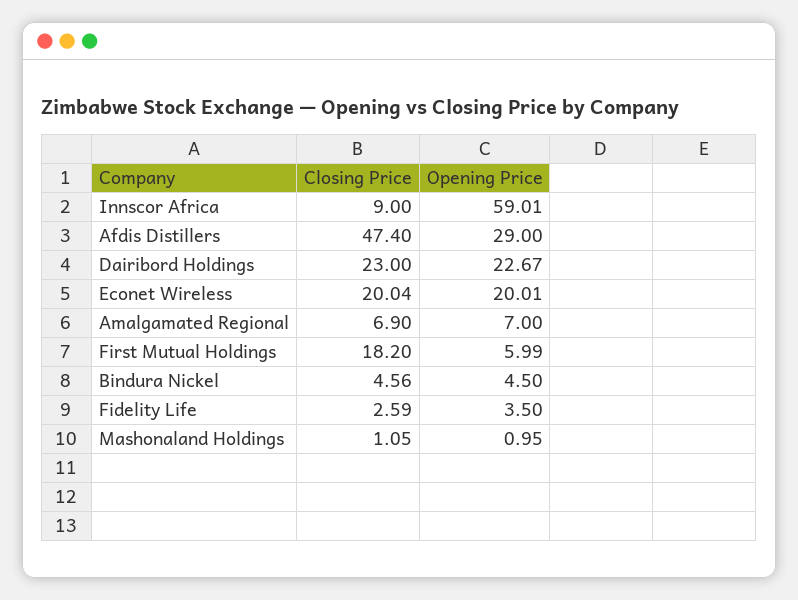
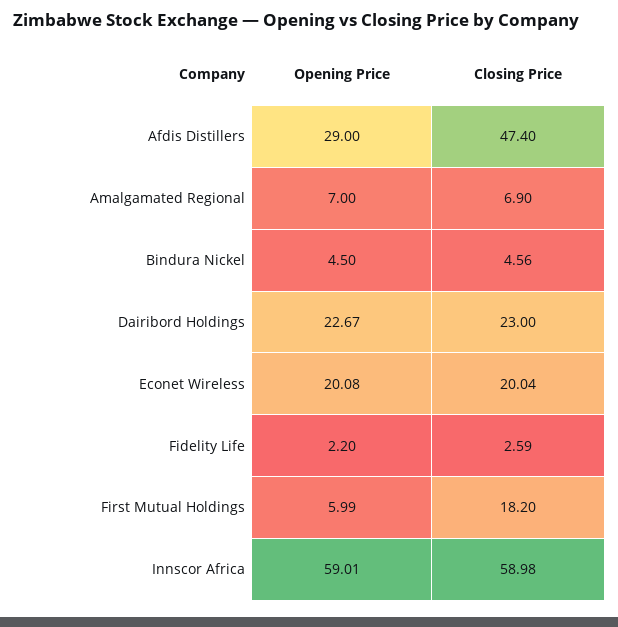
  {
    "Closing Price": {
-     "Innscor Africa": 9,
+     "Innscor Africa": 58.98,
      "Afdis Distillers": 47.4,
      "Dairibord Holdings": 23,
      "Econet Wireless": 20.04,
      "Amalgamated Regional": 6.9,
      "First Mutual Holdings": 18.2,
      "Bindura Nickel": 4.56,
-     "Fidelity Life": 2.59,
+     "Fidelity Life": 2.59
-     "Mashonaland Holdings": 1.05
    },
    "Opening Price": {
      "Innscor Africa": 59.01,
      "Afdis Distillers": 29,
      "Dairibord Holdings": 22.67,
-     "Econet Wireless": 20.01,
+     "Econet Wireless": 20.08,
      "Amalgamated Regional": 7,
      "First Mutual Holdings": 5.99,
      "Bindura Nickel": 4.5,
-     "Fidelity Life": 3.5,
+     "Fidelity Life": 2.2
-     "Mashonaland Holdings": 0.95
    }
  }

